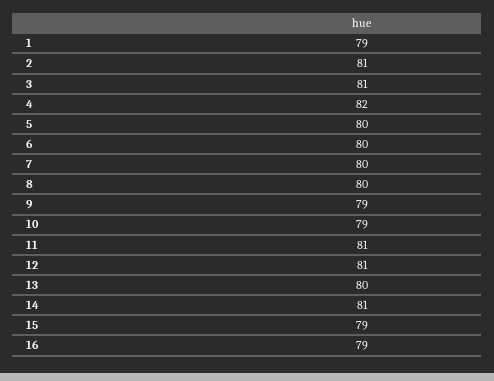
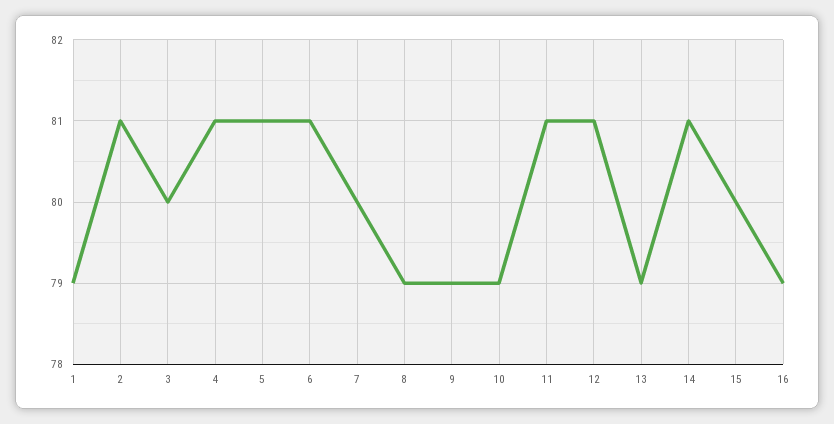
  {
    "1": 79,
    "2": 81,
-   "3": 81,
+   "3": 80,
-   "4": 82,
+   "4": 81,
-   "5": 80,
+   "5": 81,
-   "6": 80,
+   "6": 81,
    "7": 80,
-   "8": 80,
+   "8": 79,
    "9": 79,
    "10": 79,
    "11": 81,
    "12": 81,
-   "13": 80,
+   "13": 79,
    "14": 81,
-   "15": 79,
+   "15": 80,
    "16": 79
  }

